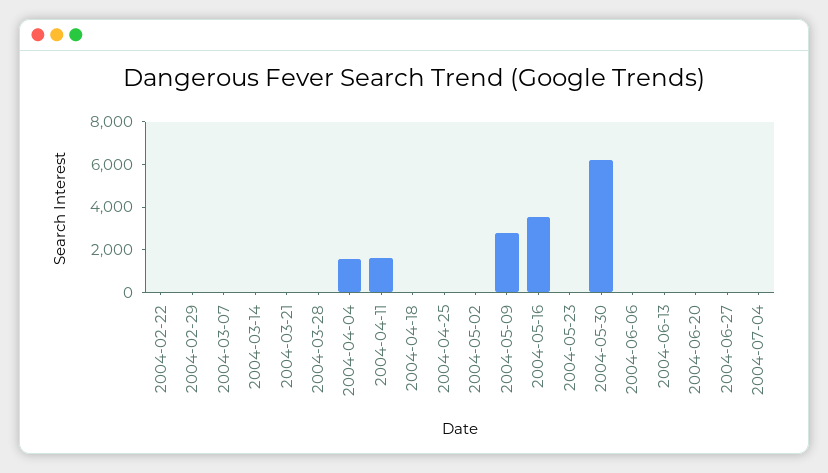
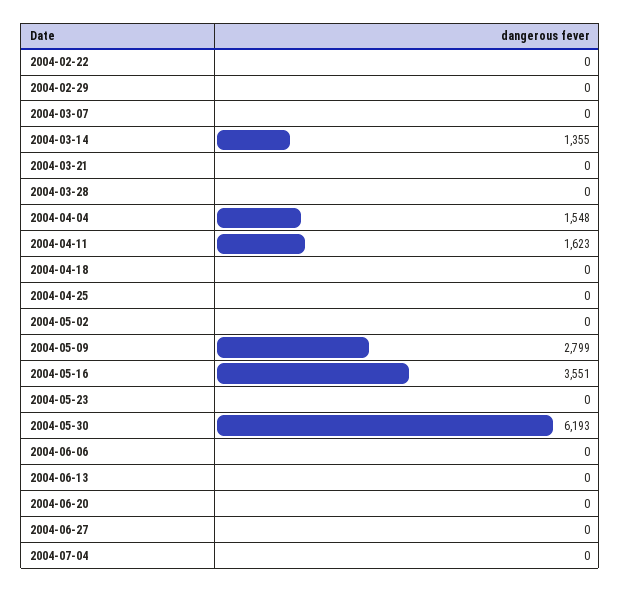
  {
    "2004-02-22": 0,
    "2004-02-29": 0,
    "2004-03-07": 0,
-   "2004-03-14": 0,
+   "2004-03-14": 1355,
    "2004-03-21": 0,
    "2004-03-28": 0,
    "2004-04-04": 1548,
    "2004-04-11": 1623,
    "2004-04-18": 0,
    "2004-04-25": 0,
    "2004-05-02": 0,
    "2004-05-09": 2799,
    "2004-05-16": 3551,
    "2004-05-23": 0,
    "2004-05-30": 6193,
    "2004-06-06": 0,
    "2004-06-13": 0,
    "2004-06-20": 0,
    "2004-06-27": 0,
    "2004-07-04": 0
  }

